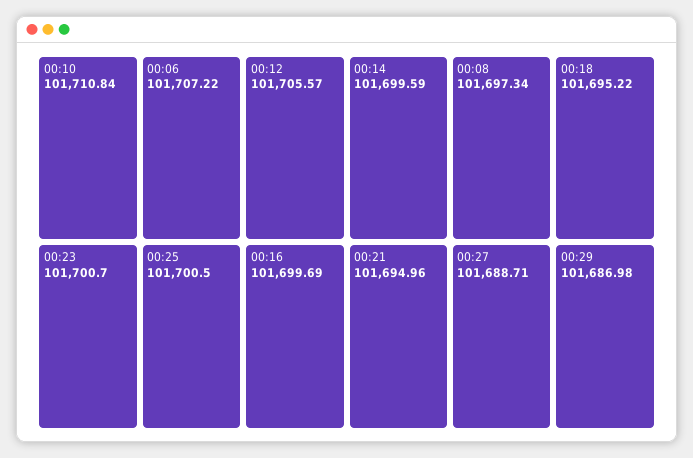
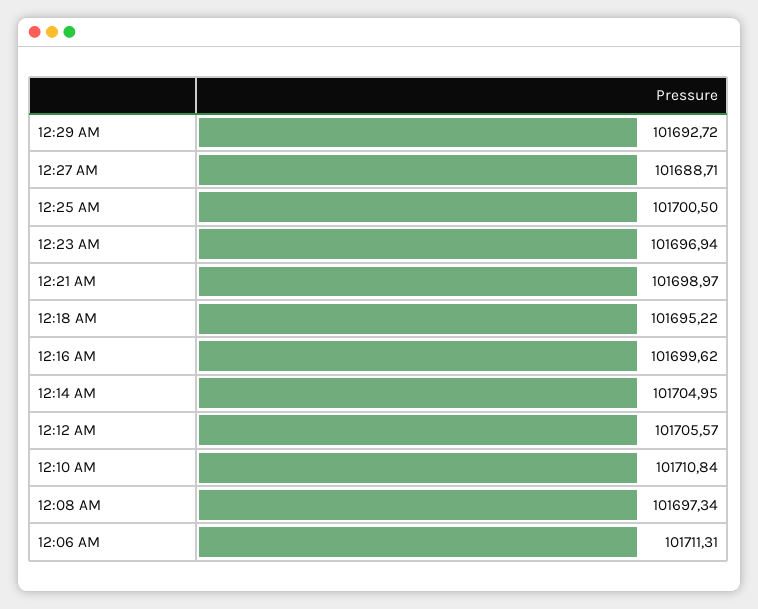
  {
    "00:10": 101710.84,
-   "00:06": 101707.22,
+   "00:06": 101711.31,
    "00:12": 101705.57,
-   "00:23": 101700.7,
+   "00:23": 101696.94,
    "00:25": 101700.5,
-   "00:16": 101699.69,
+   "00:16": 101699.62,
-   "00:14": 101699.59,
+   "00:14": 101704.95,
    "00:08": 101697.34,
    "00:18": 101695.22,
-   "00:21": 101694.96,
+   "00:21": 101698.97,
    "00:27": 101688.71,
-   "00:29": 101686.98
+   "00:29": 101692.72
  }

